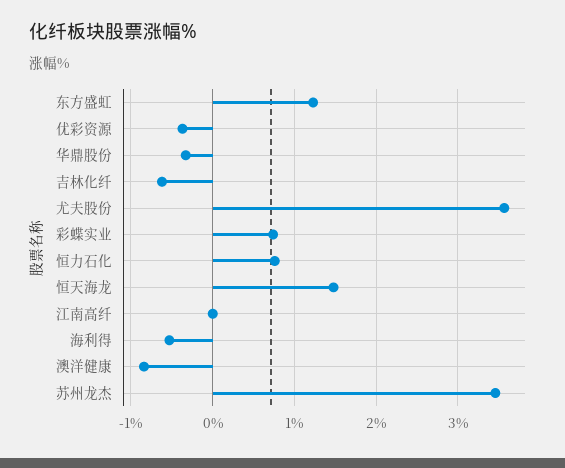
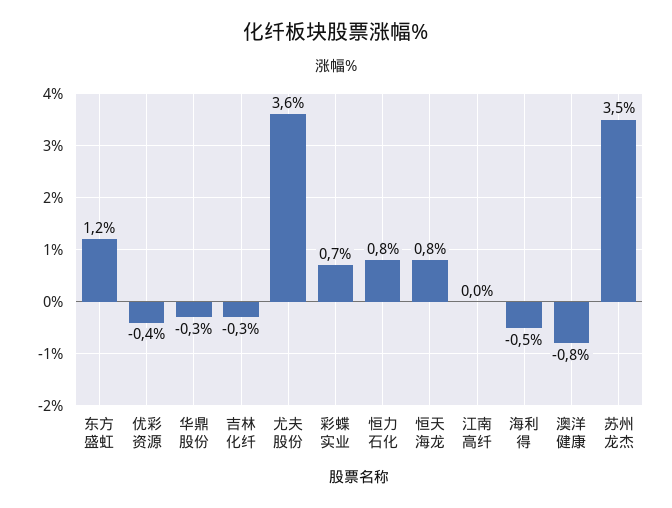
  {
    "东方盛虹": 1.2,
    "优彩资源": -0.4,
    "华鼎股份": -0.3,
-   "吉林化纤": -0.6,
+   "吉林化纤": -0.3,
    "尤夫股份": 3.6,
    "彩蝶实业": 0.7,
    "恒力石化": 0.8,
-   "恒天海龙": 1.5,
+   "恒天海龙": 0.8,
    "江南高纤": 0,
    "海利得": -0.5,
    "澳洋健康": -0.8,
    "苏州龙杰": 3.5
  }

